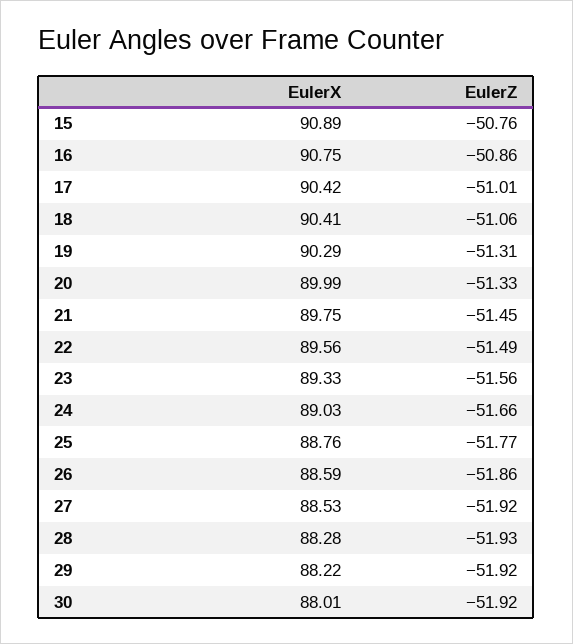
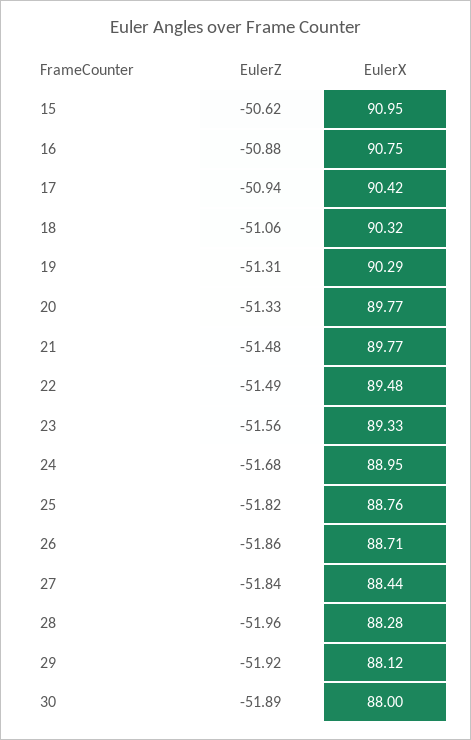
  {
    "EulerX": {
-     "15": 90.89,
+     "15": 90.95,
      "16": 90.75,
      "17": 90.42,
-     "18": 90.41,
+     "18": 90.32,
      "19": 90.29,
-     "20": 89.99,
+     "20": 89.77,
-     "21": 89.75,
+     "21": 89.77,
-     "22": 89.56,
+     "22": 89.48,
      "23": 89.33,
-     "24": 89.03,
+     "24": 88.95,
      "25": 88.76,
-     "26": 88.59,
+     "26": 88.71,
-     "27": 88.53,
+     "27": 88.44,
      "28": 88.28,
-     "29": 88.22,
+     "29": 88.12,
-     "30": 88.01
+     "30": 88
    },
    "EulerZ": {
-     "15": -50.76,
+     "15": -50.62,
-     "16": -50.86,
+     "16": -50.88,
-     "17": -51.01,
+     "17": -50.94,
      "18": -51.06,
      "19": -51.31,
      "20": -51.33,
-     "21": -51.45,
+     "21": -51.48,
      "22": -51.49,
      "23": -51.56,
-     "24": -51.66,
+     "24": -51.68,
-     "25": -51.77,
+     "25": -51.82,
      "26": -51.86,
-     "27": -51.92,
+     "27": -51.84,
-     "28": -51.93,
+     "28": -51.96,
      "29": -51.92,
-     "30": -51.92
+     "30": -51.89
    }
  }

